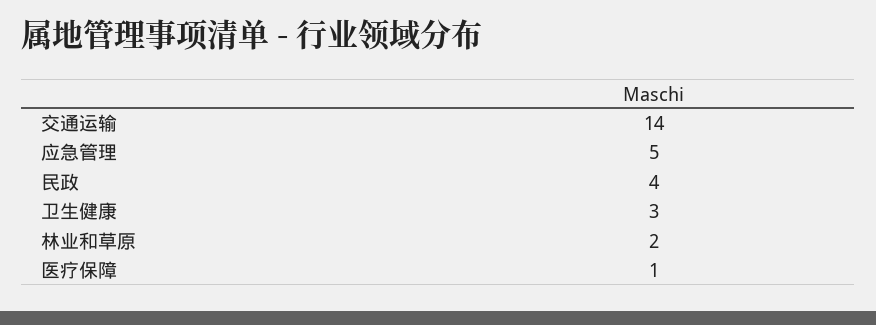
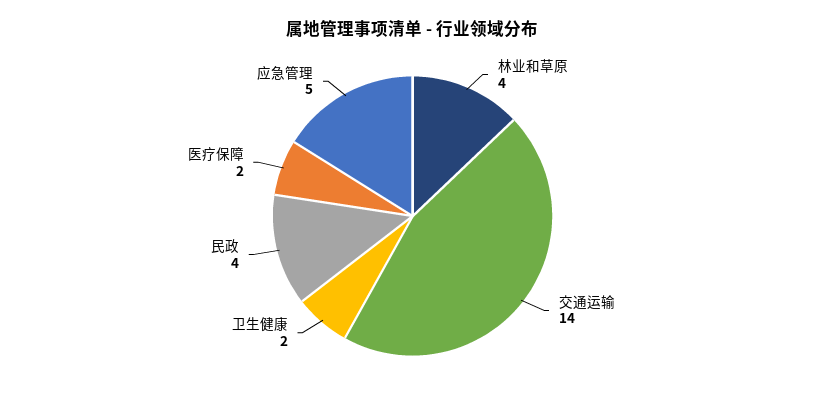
  {
    "交通运输": 14,
    "应急管理": 5,
    "民政": 4,
-   "卫生健康": 3,
+   "卫生健康": 2,
-   "林业和草原": 2,
+   "林业和草原": 4,
-   "医疗保障": 1
+   "医疗保障": 2
  }

